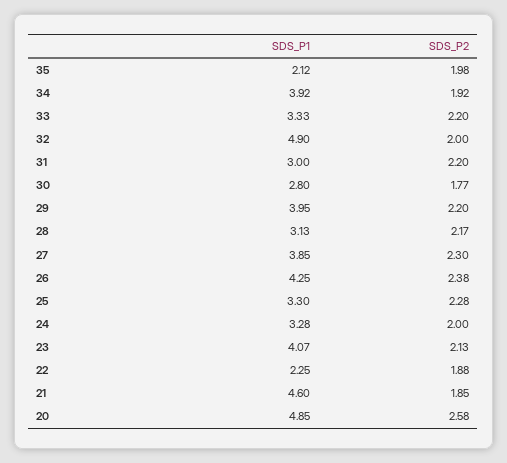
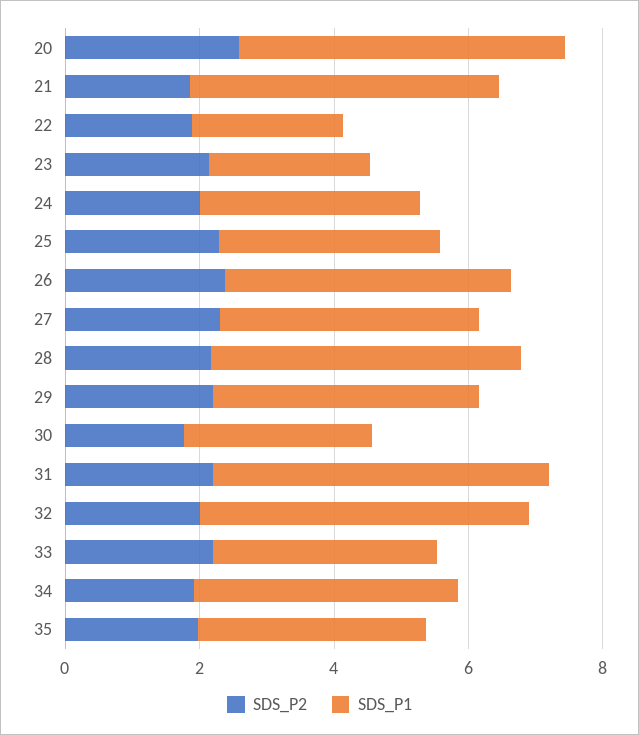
  {
    "SDS_P1": {
-     "35": 2.12,
+     "35": 3.5,
      "34": 3.92,
      "33": 3.33,
      "32": 4.9,
-     "31": 3,
+     "31": 5,
      "30": 2.8,
      "29": 3.95,
-     "28": 3.13,
+     "28": 4.5,
      "27": 3.85,
      "26": 4.25,
      "25": 3.3,
      "24": 3.28,
-     "23": 4.07,
+     "23": 2.5,
      "22": 2.25,
      "21": 4.6,
      "20": 4.85
    },
    "SDS_P2": {
      "35": 1.98,
      "34": 1.92,
      "33": 2.2,
      "32": 2,
      "31": 2.2,
      "30": 1.77,
      "29": 2.2,
      "28": 2.17,
      "27": 2.3,
      "26": 2.38,
      "25": 2.28,
      "24": 2,
      "23": 2.13,
      "22": 1.88,
      "21": 1.85,
      "20": 2.58
    }
  }

